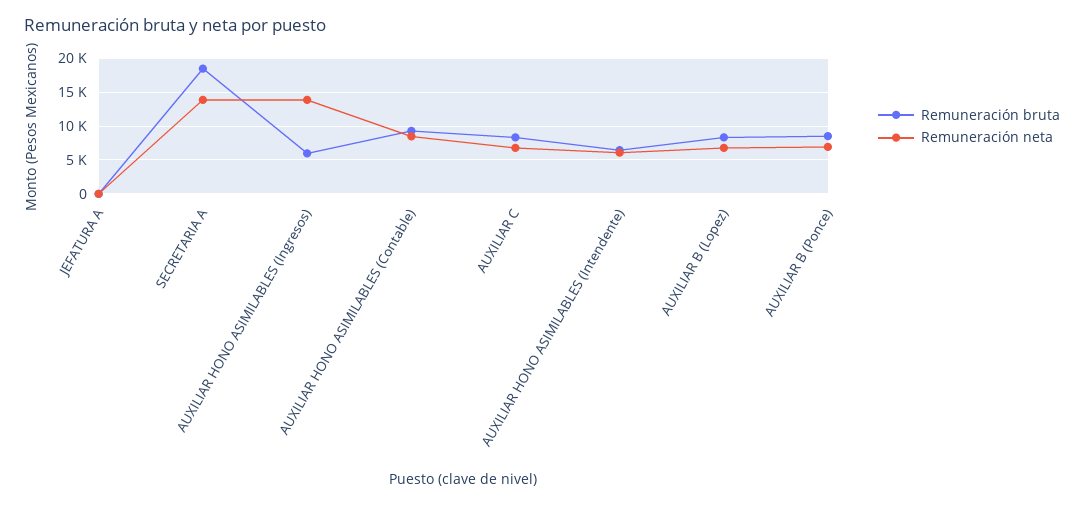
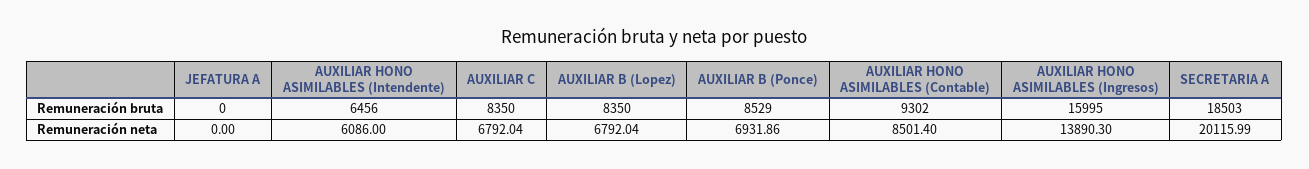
  {
    "Remuneración bruta": {
      "JEFATURA A": 0,
      "SECRETARIA A": 18503,
-     "AUXILIAR HONO ASIMILABLES (Ingresos)": 6000,
+     "AUXILIAR HONO ASIMILABLES (Ingresos)": 15995,
      "AUXILIAR HONO ASIMILABLES (Contable)": 9302,
      "AUXILIAR C": 8350,
      "AUXILIAR HONO ASIMILABLES (Intendente)": 6456,
      "AUXILIAR B (Lopez)": 8350,
      "AUXILIAR B (Ponce)": 8529
    },
    "Remuneración neta": {
      "JEFATURA A": 0,
-     "SECRETARIA A": 14000,
+     "SECRETARIA A": 20115.99,
      "AUXILIAR HONO ASIMILABLES (Ingresos)": 13890.3,
      "AUXILIAR HONO ASIMILABLES (Contable)": 8501.4,
      "AUXILIAR C": 6792.04,
      "AUXILIAR HONO ASIMILABLES (Intendente)": 6086,
      "AUXILIAR B (Lopez)": 6792.04,
      "AUXILIAR B (Ponce)": 6931.86
    }
  }

